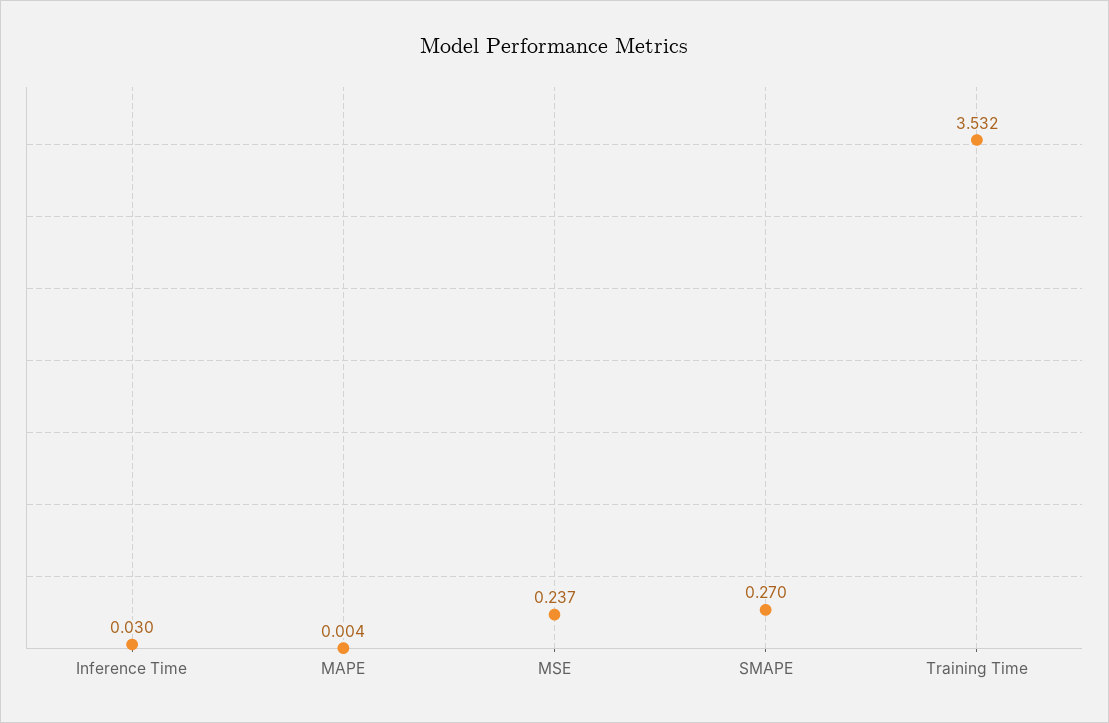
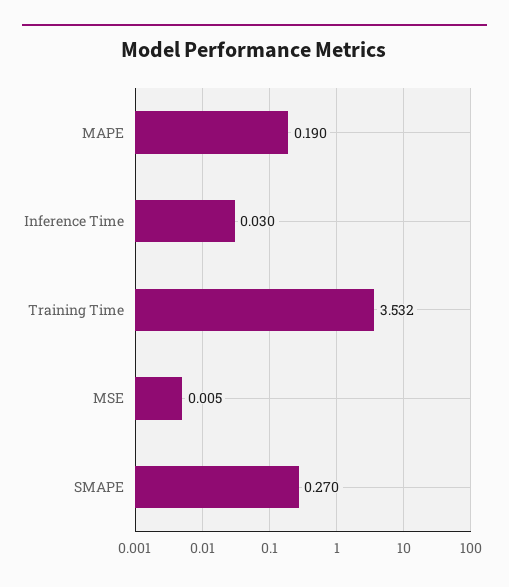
  {
    "Inference Time": 0.03,
-   "MAPE": 0.004,
+   "MAPE": 0.19,
-   "MSE": 0.237,
+   "MSE": 0.005,
    "SMAPE": 0.27,
    "Training Time": 3.532
  }

